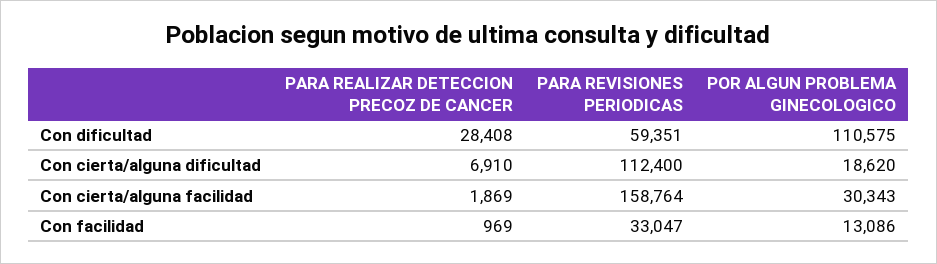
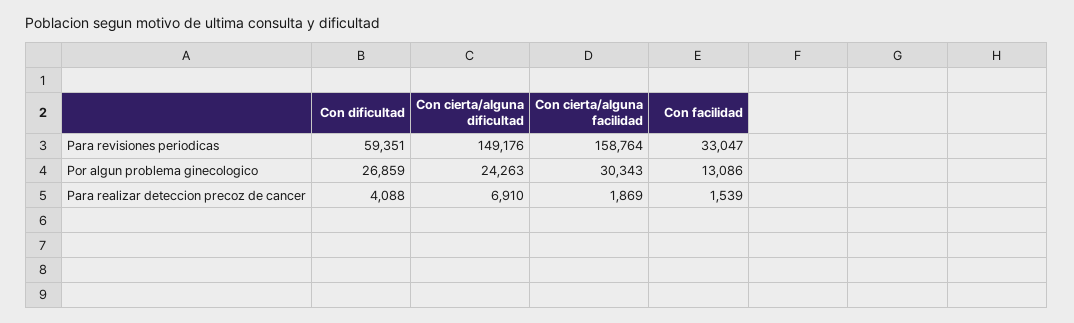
  {
    "PARA REALIZAR DETECCION PRECOZ DE CANCER": {
-     "Con dificultad": 28408,
+     "Con dificultad": 4088,
      "Con cierta/alguna dificultad": 6910,
      "Con cierta/alguna facilidad": 1869,
-     "Con facilidad": 969
+     "Con facilidad": 1539
    },
    "PARA REVISIONES PERIODICAS": {
      "Con dificultad": 59351,
-     "Con cierta/alguna dificultad": 112400,
+     "Con cierta/alguna dificultad": 149176,
      "Con cierta/alguna facilidad": 158764,
      "Con facilidad": 33047
    },
    "POR ALGUN PROBLEMA GINECOLOGICO": {
-     "Con dificultad": 110575,
+     "Con dificultad": 26859,
-     "Con cierta/alguna dificultad": 18620,
+     "Con cierta/alguna dificultad": 24263,
      "Con cierta/alguna facilidad": 30343,
      "Con facilidad": 13086
    }
  }

